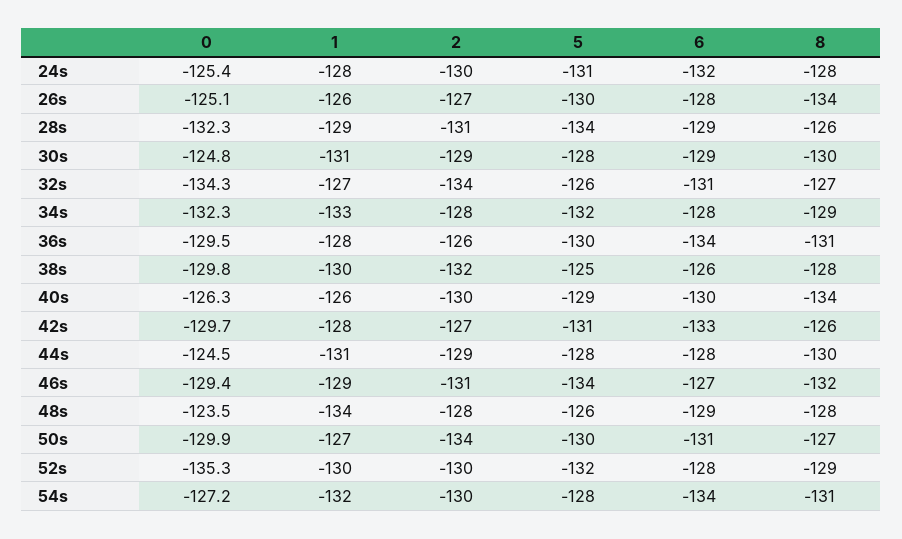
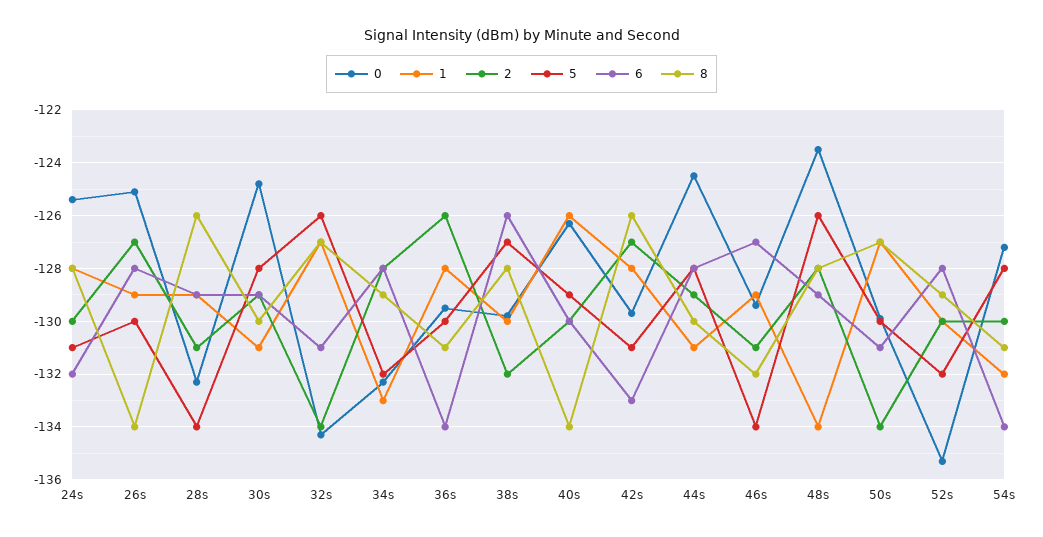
  {
    "0": {
      "24s": -125.4,
      "26s": -125.1,
      "28s": -132.3,
      "30s": -124.8,
      "32s": -134.3,
      "34s": -132.3,
      "36s": -129.5,
      "38s": -129.8,
      "40s": -126.3,
      "42s": -129.7,
      "44s": -124.5,
      "46s": -129.4,
      "48s": -123.5,
      "50s": -129.9,
      "52s": -135.3,
      "54s": -127.2
    },
    "1": {
      "24s": -128,
-     "26s": -126,
+     "26s": -129,
      "28s": -129,
      "30s": -131,
      "32s": -127,
      "34s": -133,
      "36s": -128,
      "38s": -130,
      "40s": -126,
      "42s": -128,
      "44s": -131,
      "46s": -129,
      "48s": -134,
      "50s": -127,
      "52s": -130,
      "54s": -132
    },
    "2": {
      "24s": -130,
      "26s": -127,
      "28s": -131,
      "30s": -129,
      "32s": -134,
      "34s": -128,
      "36s": -126,
      "38s": -132,
      "40s": -130,
      "42s": -127,
      "44s": -129,
      "46s": -131,
      "48s": -128,
      "50s": -134,
      "52s": -130,
      "54s": -130
    },
    "5": {
      "24s": -131,
      "26s": -130,
      "28s": -134,
      "30s": -128,
      "32s": -126,
      "34s": -132,
      "36s": -130,
-     "38s": -125,
+     "38s": -127,
      "40s": -129,
      "42s": -131,
      "44s": -128,
      "46s": -134,
      "48s": -126,
      "50s": -130,
      "52s": -132,
      "54s": -128
    },
    "6": {
      "24s": -132,
      "26s": -128,
      "28s": -129,
      "30s": -129,
      "32s": -131,
      "34s": -128,
      "36s": -134,
      "38s": -126,
      "40s": -130,
      "42s": -133,
      "44s": -128,
      "46s": -127,
      "48s": -129,
      "50s": -131,
      "52s": -128,
      "54s": -134
    },
    "8": {
      "24s": -128,
      "26s": -134,
      "28s": -126,
      "30s": -130,
      "32s": -127,
      "34s": -129,
      "36s": -131,
      "38s": -128,
      "40s": -134,
      "42s": -126,
      "44s": -130,
      "46s": -132,
      "48s": -128,
      "50s": -127,
      "52s": -129,
      "54s": -131
    }
  }

